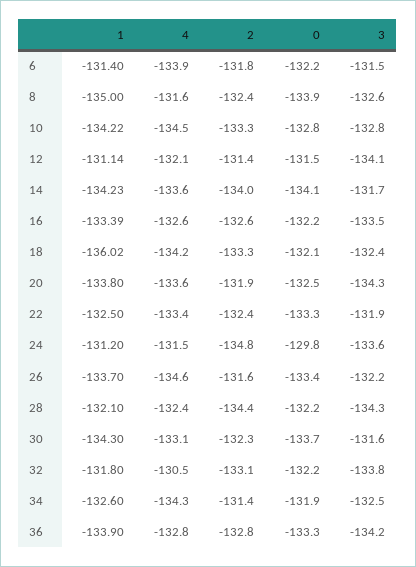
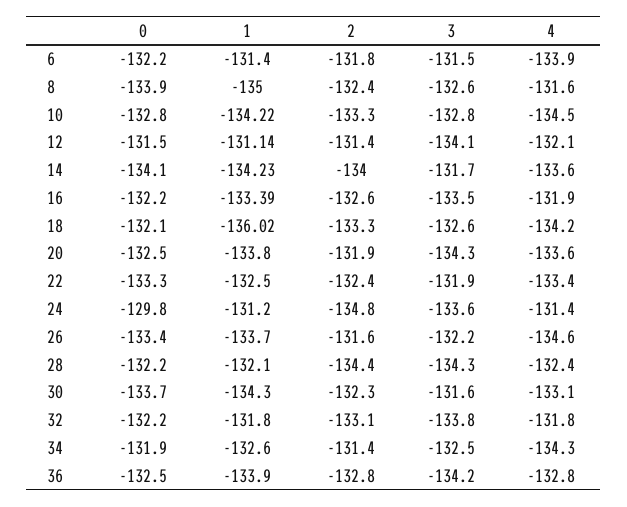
  {
    "1": {
      "6": -131.4,
      "8": -135,
      "10": -134.22,
      "12": -131.14,
      "14": -134.23,
      "16": -133.39,
      "18": -136.02,
      "20": -133.8,
      "22": -132.5,
      "24": -131.2,
      "26": -133.7,
      "28": -132.1,
      "30": -134.3,
      "32": -131.8,
      "34": -132.6,
      "36": -133.9
    },
    "4": {
      "6": -133.9,
      "8": -131.6,
      "10": -134.5,
      "12": -132.1,
      "14": -133.6,
-     "16": -132.6,
+     "16": -131.9,
      "18": -134.2,
      "20": -133.6,
      "22": -133.4,
-     "24": -131.5,
+     "24": -131.4,
      "26": -134.6,
      "28": -132.4,
      "30": -133.1,
-     "32": -130.5,
+     "32": -131.8,
      "34": -134.3,
      "36": -132.8
    },
    "2": {
      "6": -131.8,
      "8": -132.4,
      "10": -133.3,
      "12": -131.4,
      "14": -134,
      "16": -132.6,
      "18": -133.3,
      "20": -131.9,
      "22": -132.4,
      "24": -134.8,
      "26": -131.6,
      "28": -134.4,
      "30": -132.3,
      "32": -133.1,
      "34": -131.4,
      "36": -132.8
    },
    "0": {
      "6": -132.2,
      "8": -133.9,
      "10": -132.8,
      "12": -131.5,
      "14": -134.1,
      "16": -132.2,
      "18": -132.1,
      "20": -132.5,
      "22": -133.3,
      "24": -129.8,
      "26": -133.4,
      "28": -132.2,
      "30": -133.7,
      "32": -132.2,
      "34": -131.9,
-     "36": -133.3
+     "36": -132.5
    },
    "3": {
      "6": -131.5,
      "8": -132.6,
      "10": -132.8,
      "12": -134.1,
      "14": -131.7,
      "16": -133.5,
-     "18": -132.4,
+     "18": -132.6,
      "20": -134.3,
      "22": -131.9,
      "24": -133.6,
      "26": -132.2,
      "28": -134.3,
      "30": -131.6,
      "32": -133.8,
      "34": -132.5,
      "36": -134.2
    }
  }

